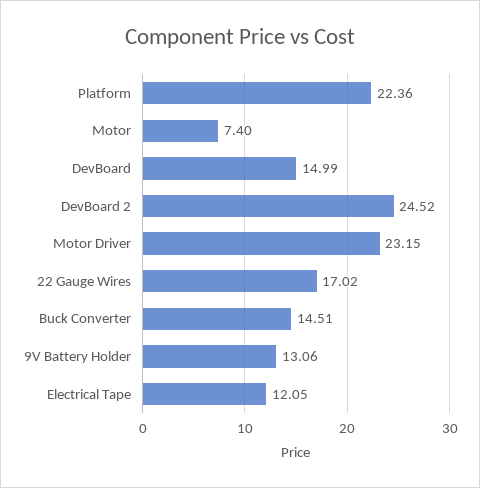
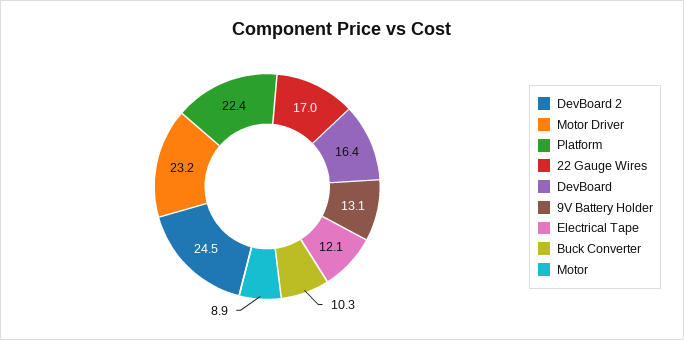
  {
    "Platform": 22.36,
-   "Motor": 7.4,
+   "Motor": 8.9,
-   "DevBoard": 14.99,
+   "DevBoard": 16.4,
    "DevBoard 2": 24.52,
    "Motor Driver": 23.15,
    "22 Gauge Wires": 17.02,
-   "Buck Converter": 14.51,
+   "Buck Converter": 10.3,
    "9V Battery Holder": 13.06,
    "Electrical Tape": 12.05
  }

